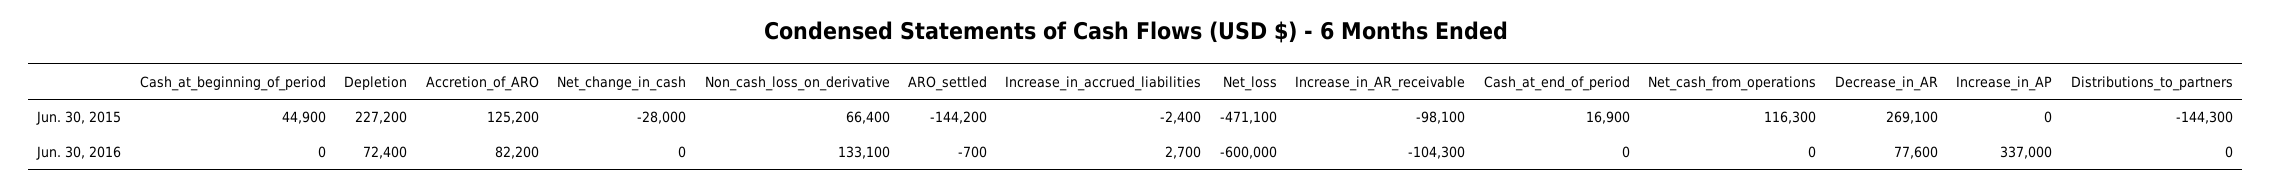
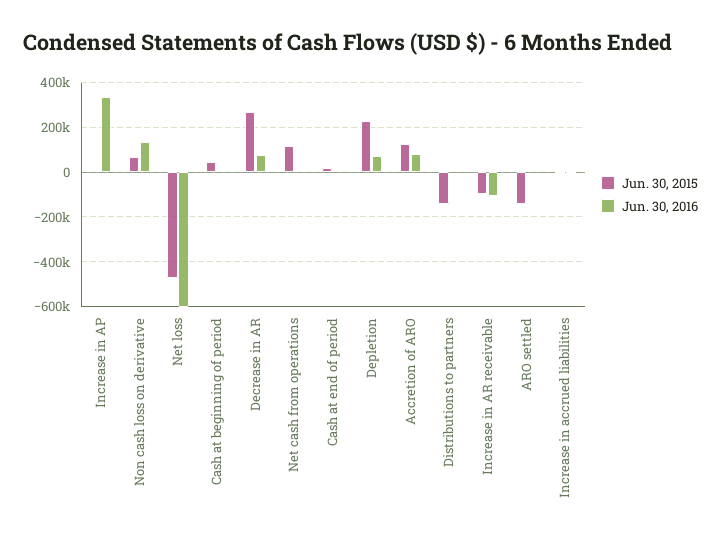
  {
    "Jun. 30, 2015": {
      "Cash_at_beginning_of_period": 44900,
      "Depletion": 227200,
      "Accretion_of_ARO": 125200,
-     "Net_change_in_cash": -28000,
      "Non_cash_loss_on_derivative": 66400,
      "ARO_settled": -144200,
      "Increase_in_accrued_liabilities": -2400,
      "Net_loss": -471100,
      "Increase_in_AR_receivable": -98100,
      "Cash_at_end_of_period": 16900,
      "Net_cash_from_operations": 116300,
      "Decrease_in_AR": 269100,
      "Increase_in_AP": 0,
      "Distributions_to_partners": -144300
    },
    "Jun. 30, 2016": {
      "Cash_at_beginning_of_period": 0,
      "Depletion": 72400,
      "Accretion_of_ARO": 82200,
-     "Net_change_in_cash": 0,
      "Non_cash_loss_on_derivative": 133100,
      "ARO_settled": -700,
      "Increase_in_accrued_liabilities": 2700,
      "Net_loss": -600000,
      "Increase_in_AR_receivable": -104300,
      "Cash_at_end_of_period": 0,
      "Net_cash_from_operations": 0,
      "Decrease_in_AR": 77600,
      "Increase_in_AP": 337000,
      "Distributions_to_partners": 0
    }
  }

